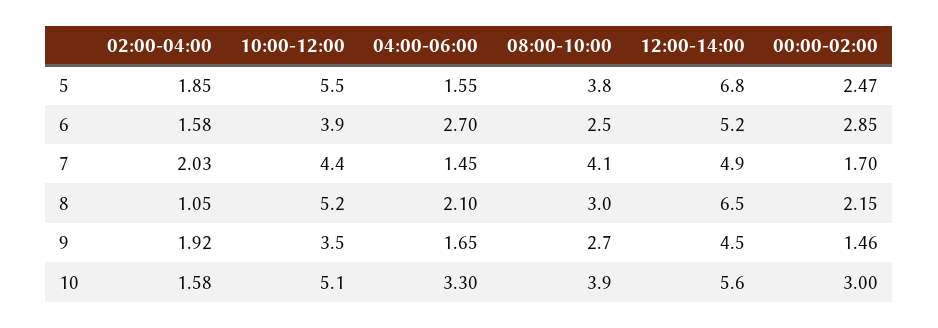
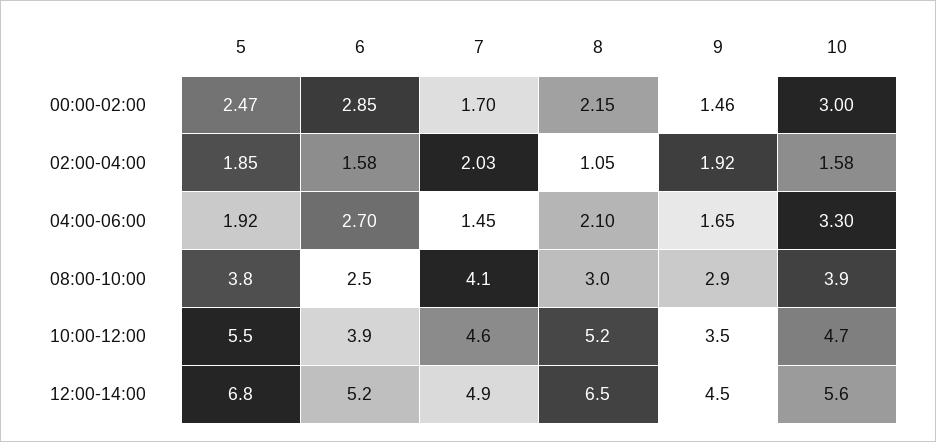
  {
    "02:00-04:00": {
      "5": 1.85,
      "6": 1.58,
      "7": 2.03,
      "8": 1.05,
      "9": 1.92,
      "10": 1.58
    },
    "10:00-12:00": {
      "5": 5.5,
      "6": 3.9,
-     "7": 4.4,
+     "7": 4.6,
      "8": 5.2,
      "9": 3.5,
-     "10": 5.1
+     "10": 4.7
    },
    "04:00-06:00": {
-     "5": 1.55,
+     "5": 1.92,
      "6": 2.7,
      "7": 1.45,
      "8": 2.1,
      "9": 1.65,
      "10": 3.3
    },
    "08:00-10:00": {
      "5": 3.8,
      "6": 2.5,
      "7": 4.1,
      "8": 3,
-     "9": 2.7,
+     "9": 2.9,
      "10": 3.9
    },
    "12:00-14:00": {
      "5": 6.8,
      "6": 5.2,
      "7": 4.9,
      "8": 6.5,
      "9": 4.5,
      "10": 5.6
    },
    "00:00-02:00": {
      "5": 2.47,
      "6": 2.85,
      "7": 1.7,
      "8": 2.15,
      "9": 1.46,
      "10": 3
    }
  }

